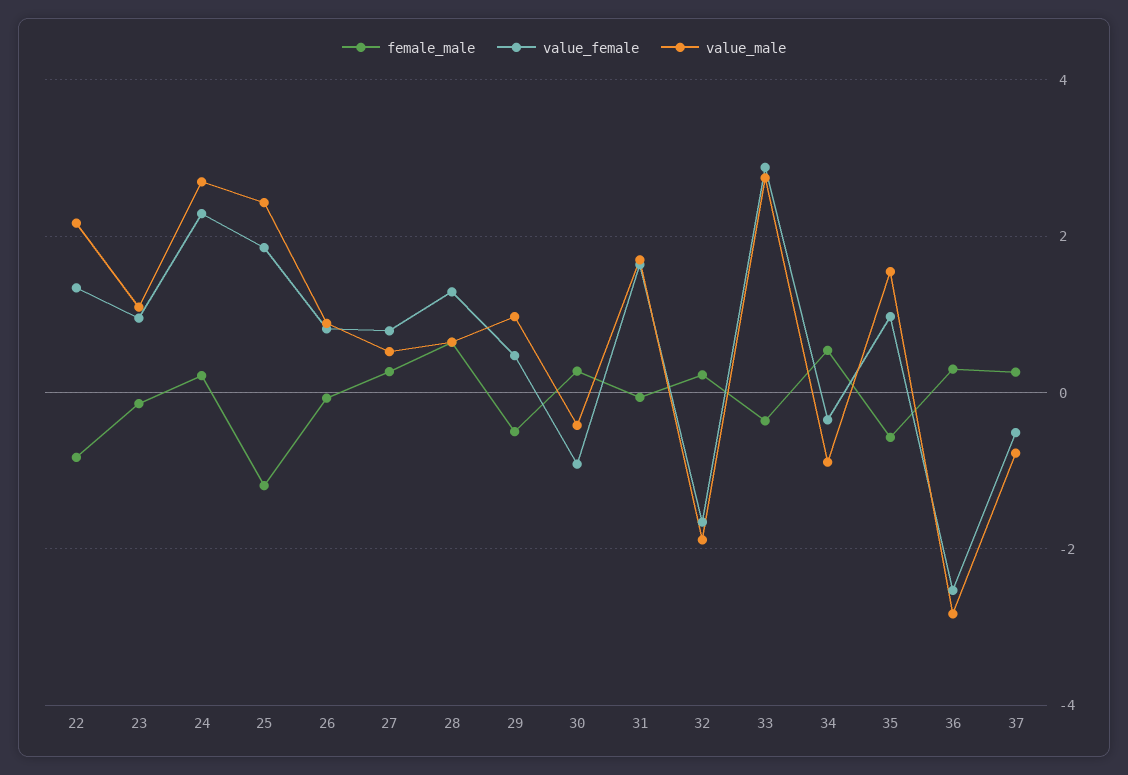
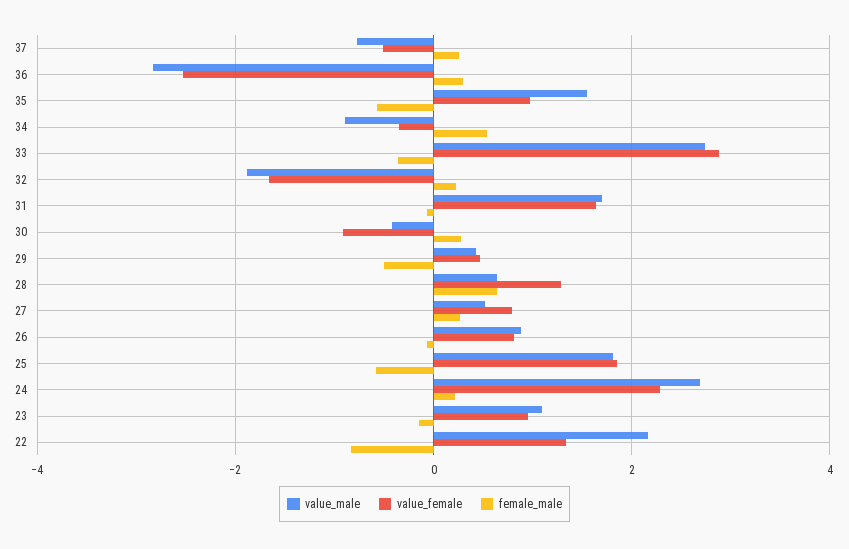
  {
    "female_male": {
      "22": -0.8,
      "23": -0.2,
      "24": 0.2,
-     "25": -1.2,
+     "25": -0.6,
      "26": 0,
      "27": 0.2,
      "28": 0.6,
      "29": -0.4,
      "30": 0.2,
      "31": 0,
      "32": 0.2,
      "33": -0.4,
      "34": 0.6,
      "35": -0.6,
      "36": 0.4,
      "37": 0.2
    },
    "value_female": {
      "22": 1.4,
      "23": 1,
      "24": 2.2,
      "25": 1.8,
      "26": 0.8,
      "27": 0.8,
      "28": 1.2,
      "29": 0.4,
      "30": -1,
      "31": 1.6,
      "32": -1.6,
      "33": 2.8,
      "34": -0.4,
      "35": 1,
      "36": -2.6,
      "37": -0.6
    },
    "value_male": {
      "22": 2.2,
      "23": 1,
      "24": 2.6,
-     "25": 2.4,
+     "25": 1.8,
      "26": 0.8,
      "27": 0.6,
      "28": 0.6,
-     "29": 1,
+     "29": 0.4,
      "30": -0.4,
      "31": 1.6,
      "32": -1.8,
      "33": 2.8,
      "34": -0.8,
      "35": 1.6,
      "36": -2.8,
      "37": -0.8
    }
  }

